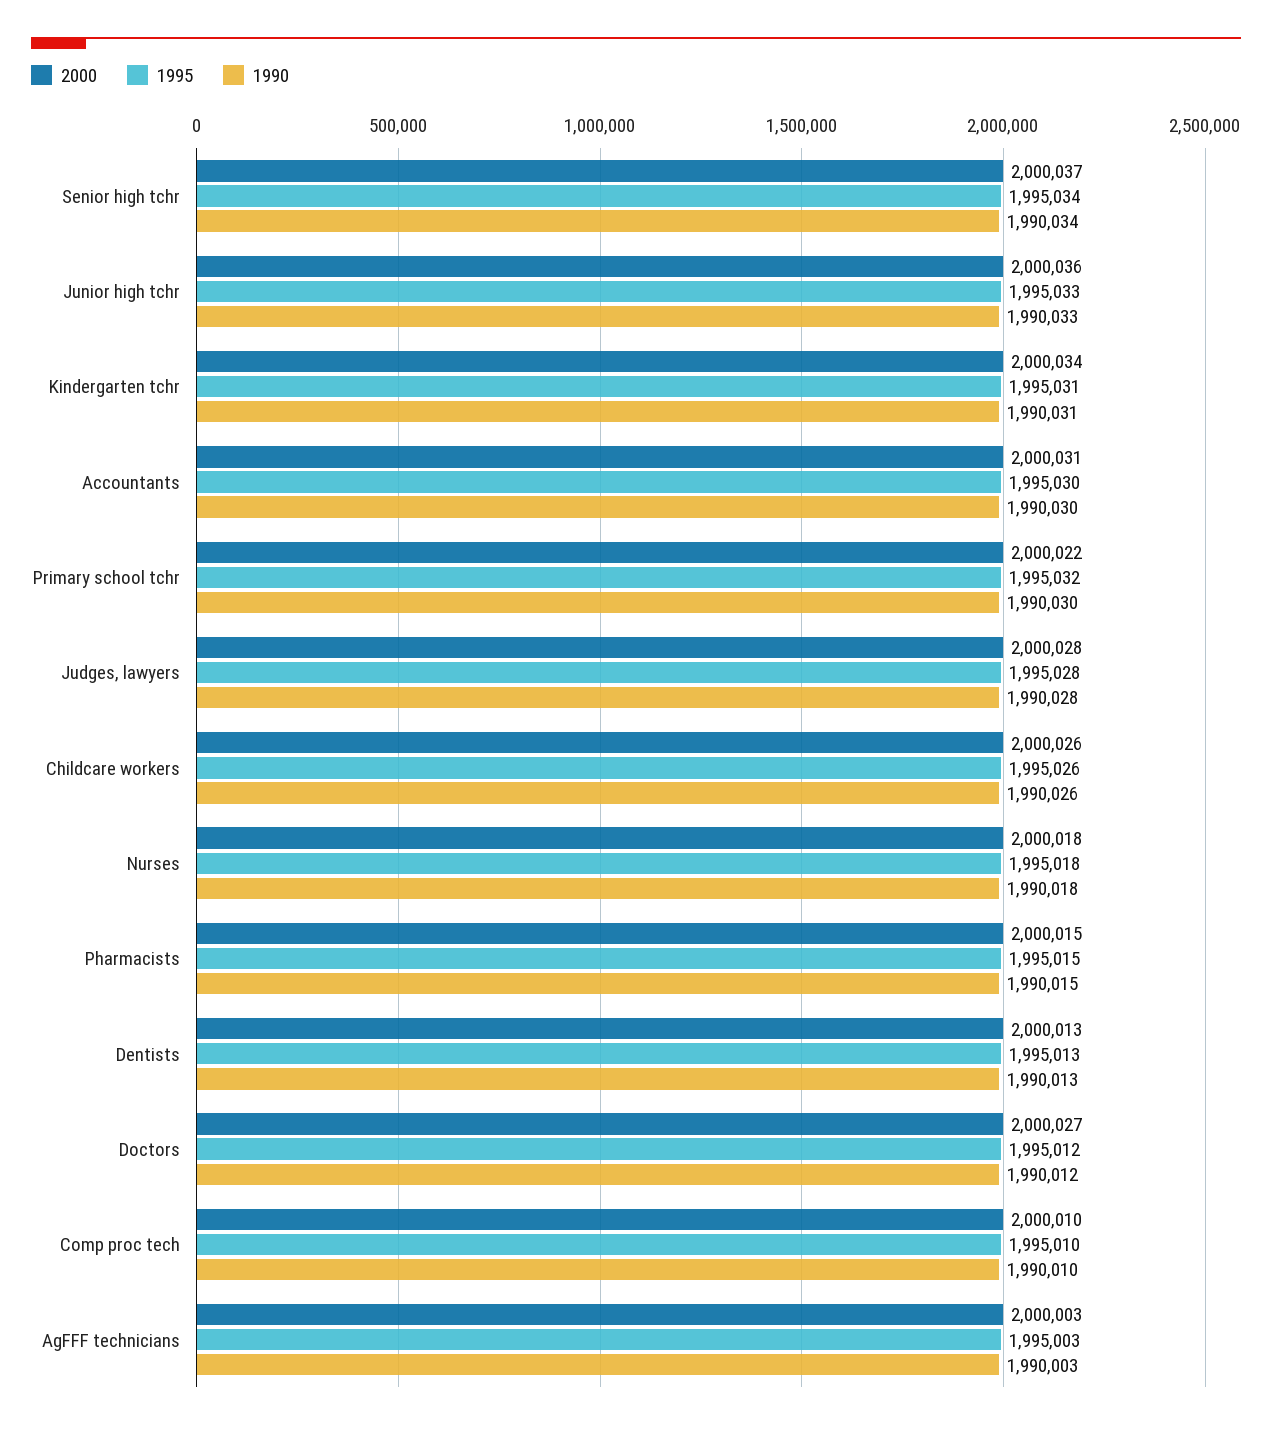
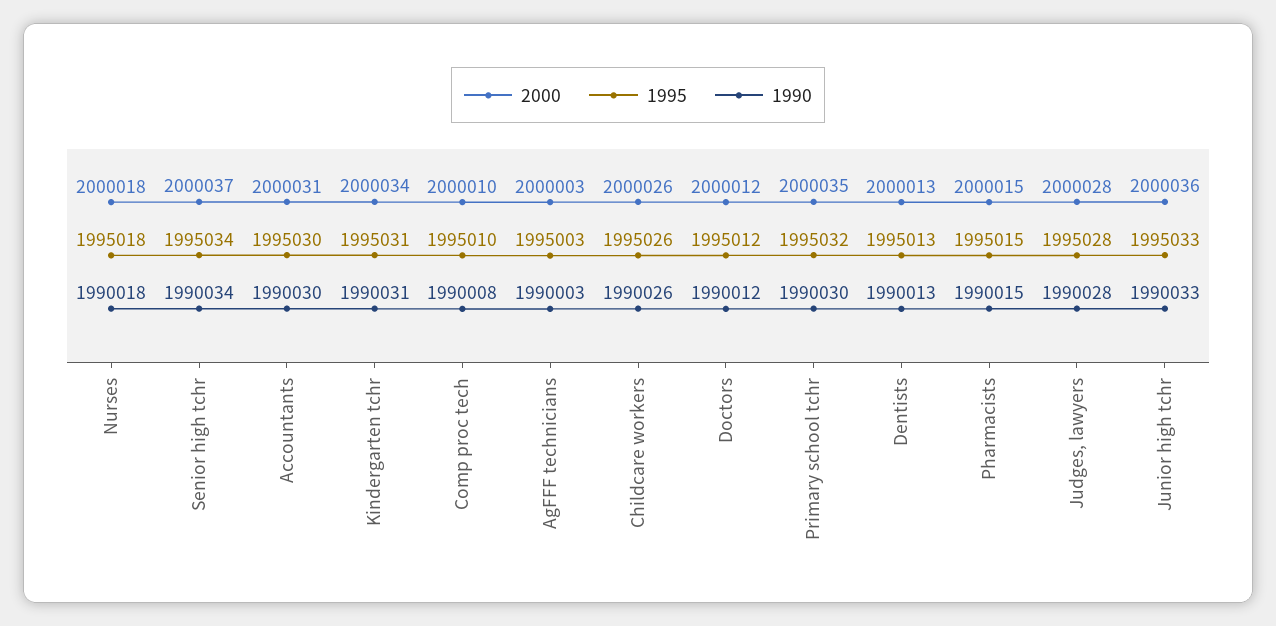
  {
    "2000": {
      "Senior high tchr": 2000037,
      "Junior high tchr": 2000036,
      "Kindergarten tchr": 2000034,
      "Accountants": 2000031,
-     "Primary school tchr": 2000022,
+     "Primary school tchr": 2000035,
      "Judges, lawyers": 2000028,
      "Childcare workers": 2000026,
      "Nurses": 2000018,
      "Pharmacists": 2000015,
      "Dentists": 2000013,
-     "Doctors": 2000027,
+     "Doctors": 2000012,
      "Comp proc tech": 2000010,
      "AgFFF technicians": 2000003
    },
    "1995": {
      "Senior high tchr": 1995034,
      "Junior high tchr": 1995033,
      "Kindergarten tchr": 1995031,
      "Accountants": 1995030,
      "Primary school tchr": 1995032,
      "Judges, lawyers": 1995028,
      "Childcare workers": 1995026,
      "Nurses": 1995018,
      "Pharmacists": 1995015,
      "Dentists": 1995013,
      "Doctors": 1995012,
      "Comp proc tech": 1995010,
      "AgFFF technicians": 1995003
    },
    "1990": {
      "Senior high tchr": 1990034,
      "Junior high tchr": 1990033,
      "Kindergarten tchr": 1990031,
      "Accountants": 1990030,
      "Primary school tchr": 1990030,
      "Judges, lawyers": 1990028,
      "Childcare workers": 1990026,
      "Nurses": 1990018,
      "Pharmacists": 1990015,
      "Dentists": 1990013,
      "Doctors": 1990012,
-     "Comp proc tech": 1990010,
+     "Comp proc tech": 1990008,
      "AgFFF technicians": 1990003
    }
  }

